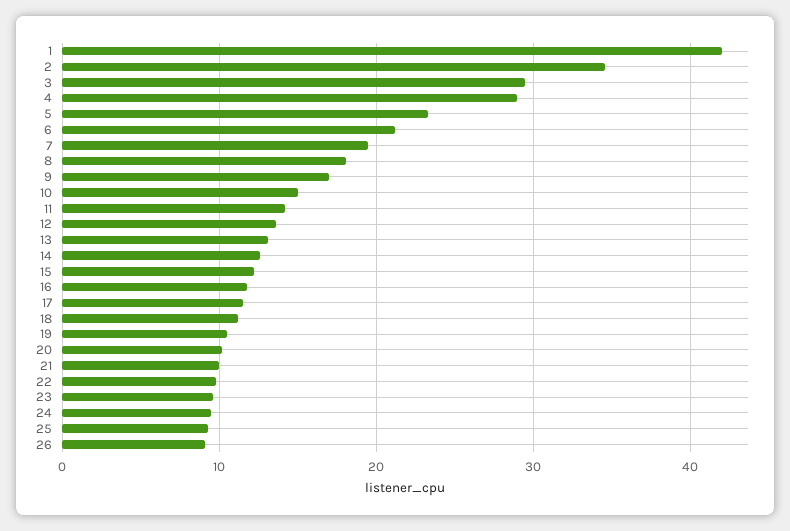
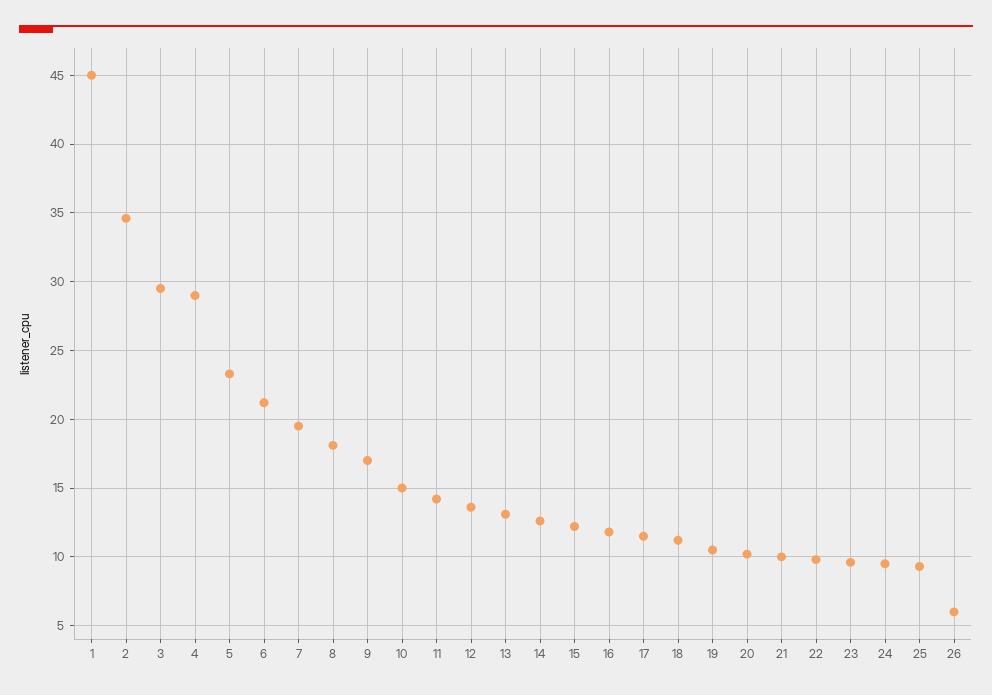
  {
-   "1": 42,
+   "1": 45,
    "2": 34.5,
    "3": 29.5,
    "4": 29,
    "5": 23.5,
    "6": 21,
    "7": 19.5,
    "8": 18,
    "9": 17,
    "10": 15,
    "11": 14,
    "12": 13.5,
    "13": 13,
    "14": 12.5,
    "15": 12,
    "16": 12,
    "17": 11.5,
    "18": 11,
    "19": 10.5,
    "20": 10,
    "21": 10,
    "22": 10,
    "23": 9.5,
    "24": 9.5,
    "25": 9.5,
-   "26": 9
+   "26": 6
  }

